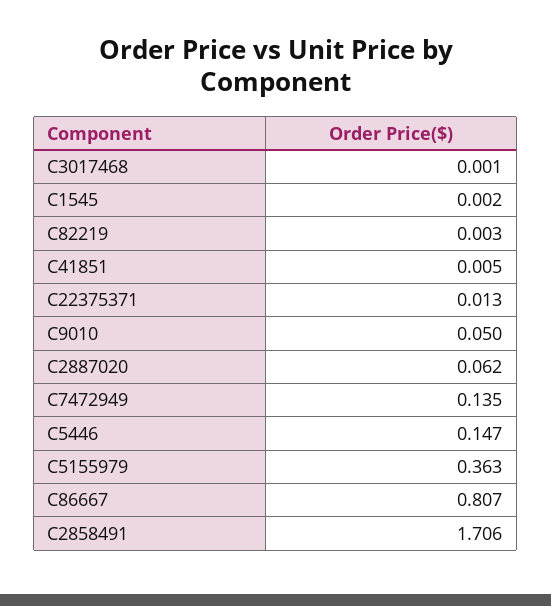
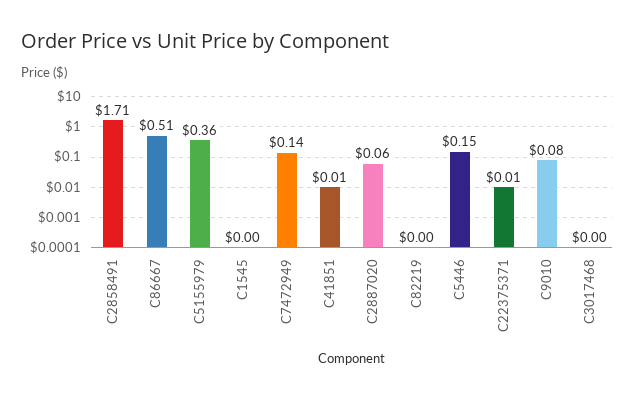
  {
    "C3017468": 0.001,
    "C1545": 0.002,
    "C82219": 0.003,
    "C41851": 0.005,
    "C22375371": 0.013,
-   "C9010": 0.05,
+   "C9010": 0.08,
    "C2887020": 0.062,
    "C7472949": 0.135,
    "C5446": 0.147,
    "C5155979": 0.363,
-   "C86667": 0.807,
+   "C86667": 0.51,
    "C2858491": 1.706
  }

